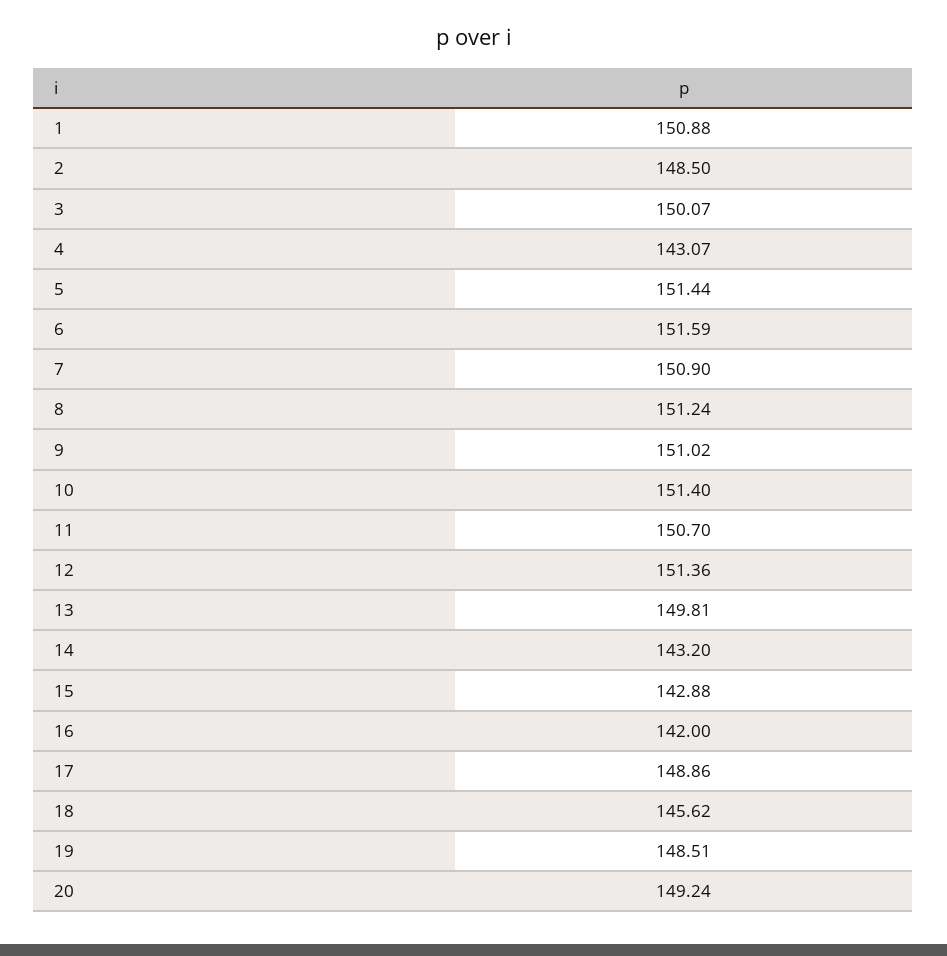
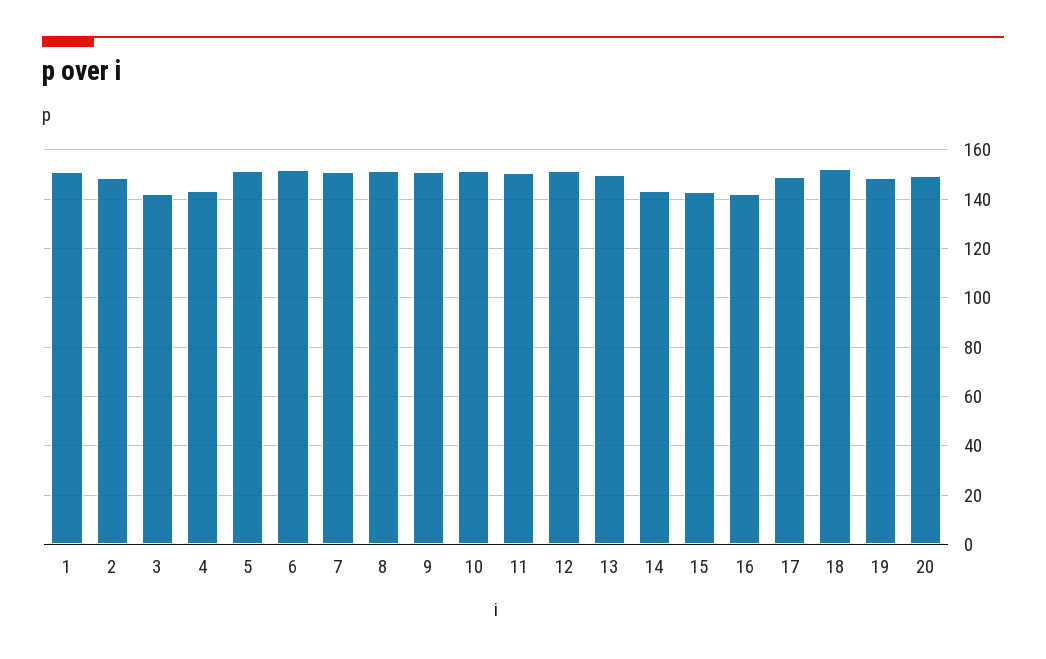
  {
    "1": 150.88,
    "2": 148.5,
-   "3": 150.07,
+   "3": 142.5,
    "4": 143.07,
    "5": 151.44,
    "6": 151.59,
    "7": 150.9,
    "8": 151.24,
    "9": 151.02,
    "10": 151.4,
    "11": 150.7,
    "12": 151.36,
    "13": 149.81,
    "14": 143.2,
    "15": 142.88,
    "16": 142,
    "17": 148.86,
-   "18": 145.62,
+   "18": 152.5,
    "19": 148.51,
    "20": 149.24
  }

